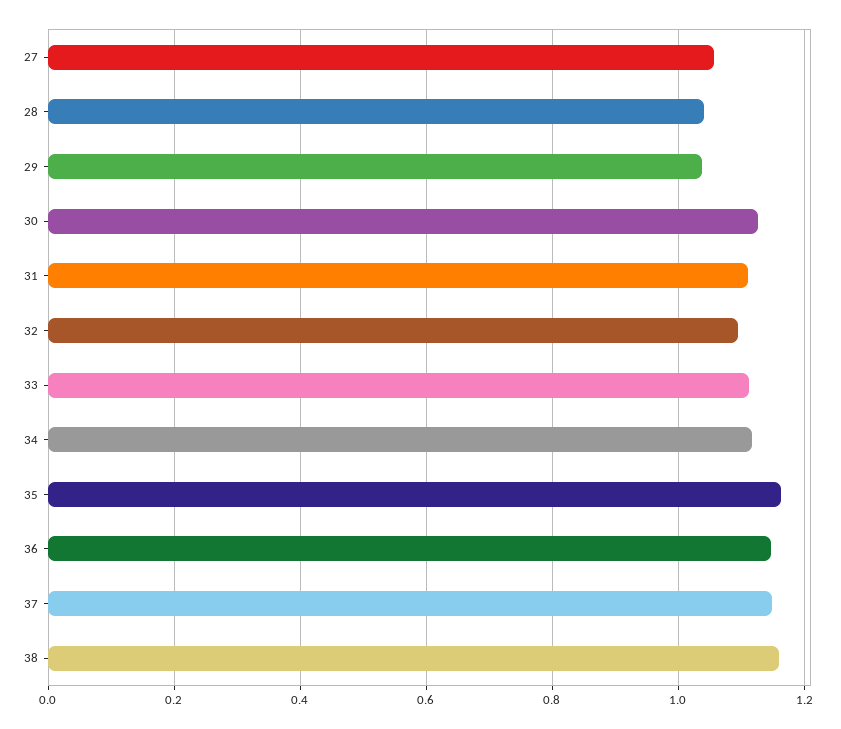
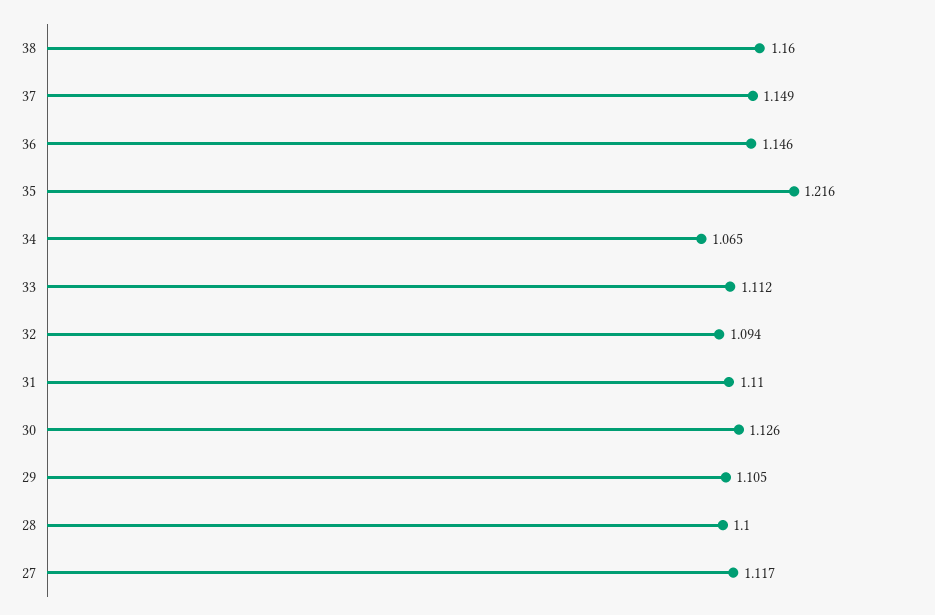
  {
-   "27": 1.06,
+   "27": 1.117,
-   "28": 1.04,
+   "28": 1.1,
-   "29": 1.04,
+   "29": 1.105,
    "30": 1.126,
    "31": 1.11,
    "32": 1.094,
    "33": 1.112,
-   "34": 1.12,
+   "34": 1.065,
-   "35": 1.16,
+   "35": 1.216,
    "36": 1.146,
    "37": 1.149,
    "38": 1.16
  }

